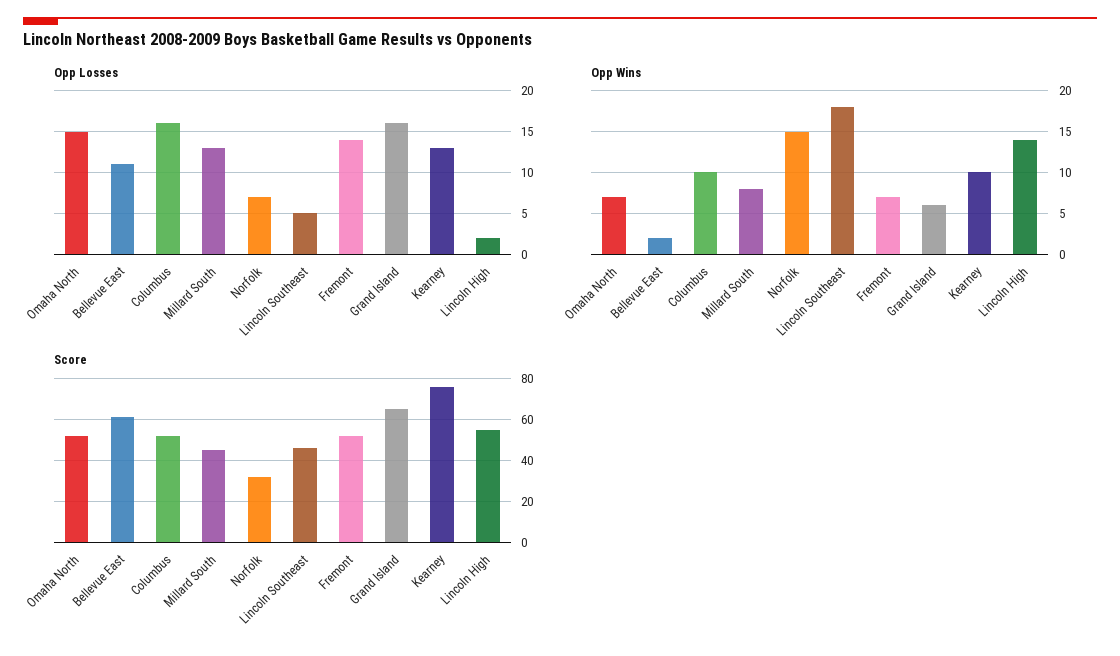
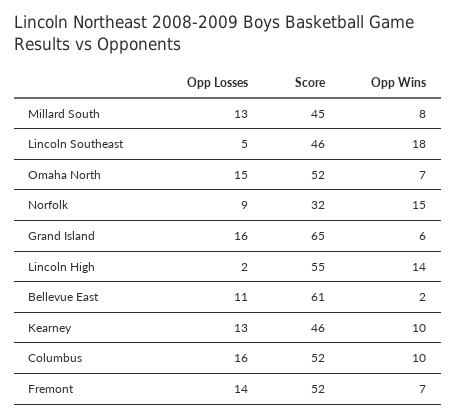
  {
    "Opp Losses": {
      "Omaha North": 15,
      "Bellevue East": 11,
      "Columbus": 16,
      "Millard South": 13,
-     "Norfolk": 7,
+     "Norfolk": 9,
      "Lincoln Southeast": 5,
      "Fremont": 14,
      "Grand Island": 16,
      "Kearney": 13,
      "Lincoln High": 2
    },
    "Opp Wins": {
      "Omaha North": 7,
      "Bellevue East": 2,
      "Columbus": 10,
      "Millard South": 8,
      "Norfolk": 15,
      "Lincoln Southeast": 18,
      "Fremont": 7,
      "Grand Island": 6,
      "Kearney": 10,
      "Lincoln High": 14
    },
    "Score": {
      "Omaha North": 52,
      "Bellevue East": 61,
      "Columbus": 52,
      "Millard South": 45,
      "Norfolk": 32,
      "Lincoln Southeast": 46,
      "Fremont": 52,
      "Grand Island": 65,
-     "Kearney": 75,
+     "Kearney": 46,
      "Lincoln High": 55
    }
  }

